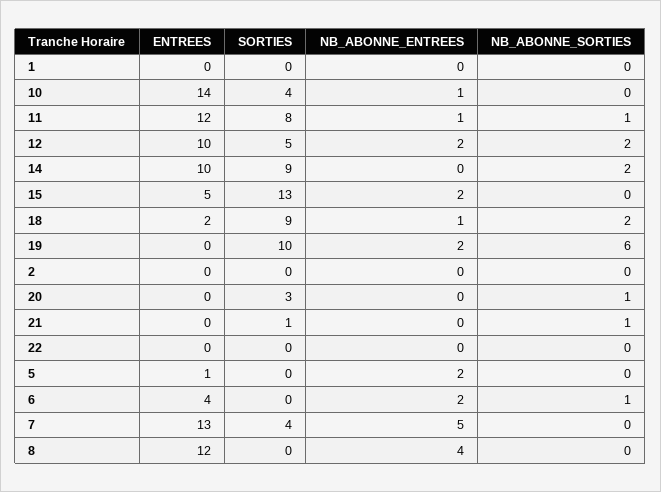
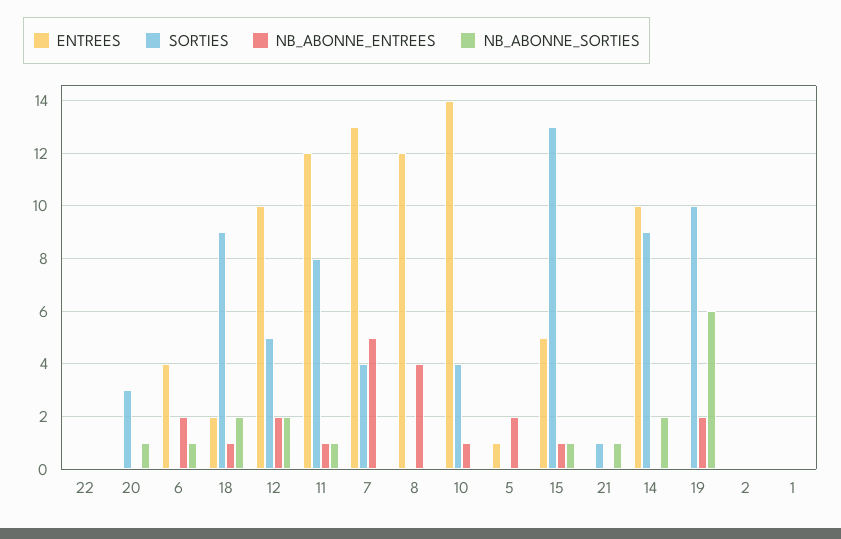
  {
    "ENTREES": {
      "1": 0,
      "10": 14,
      "11": 12,
      "12": 10,
      "14": 10,
      "15": 5,
      "18": 2,
      "19": 0,
      "2": 0,
      "20": 0,
      "21": 0,
      "22": 0,
      "5": 1,
      "6": 4,
      "7": 13,
      "8": 12
    },
    "SORTIES": {
      "1": 0,
      "10": 4,
      "11": 8,
      "12": 5,
      "14": 9,
      "15": 13,
      "18": 9,
      "19": 10,
      "2": 0,
      "20": 3,
      "21": 1,
      "22": 0,
      "5": 0,
      "6": 0,
      "7": 4,
      "8": 0
    },
    "NB_ABONNE_ENTREES": {
      "1": 0,
      "10": 1,
      "11": 1,
      "12": 2,
      "14": 0,
-     "15": 2,
+     "15": 1,
      "18": 1,
      "19": 2,
      "2": 0,
      "20": 0,
      "21": 0,
      "22": 0,
      "5": 2,
      "6": 2,
      "7": 5,
      "8": 4
    },
    "NB_ABONNE_SORTIES": {
      "1": 0,
      "10": 0,
      "11": 1,
      "12": 2,
      "14": 2,
-     "15": 0,
+     "15": 1,
      "18": 2,
      "19": 6,
      "2": 0,
      "20": 1,
      "21": 1,
      "22": 0,
      "5": 0,
      "6": 1,
      "7": 0,
      "8": 0
    }
  }

